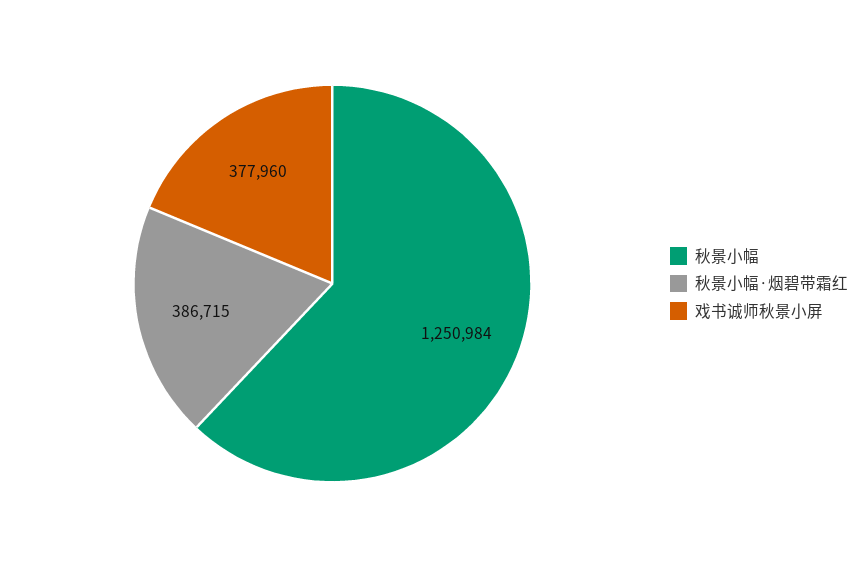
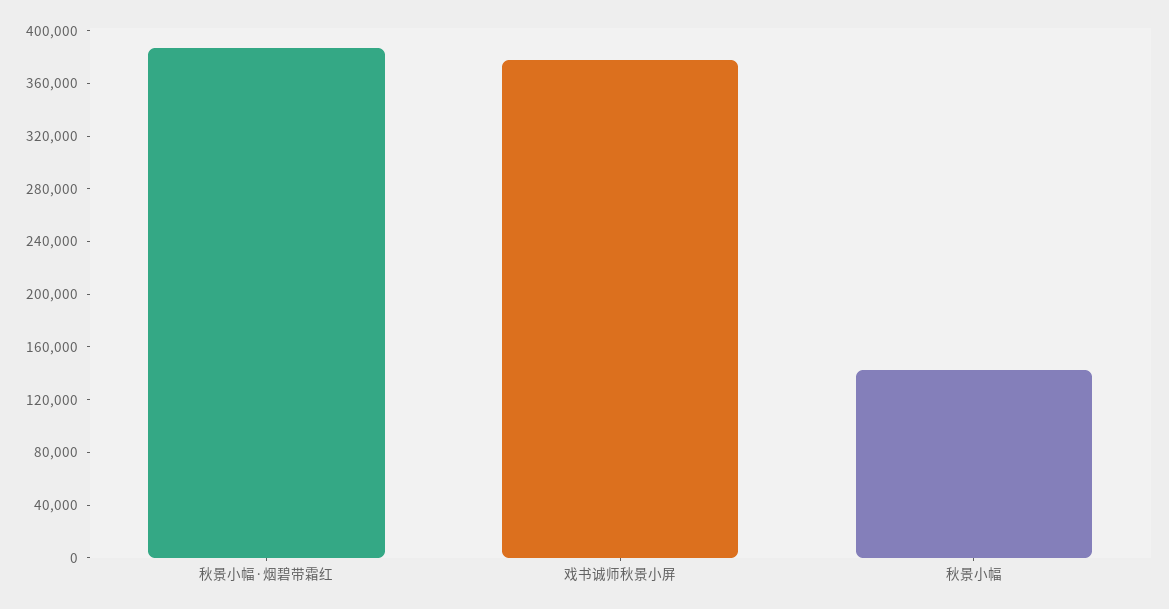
  {
-   "秋景小幅": 1250984,
+   "秋景小幅": 140000,
    "秋景小幅·烟碧带霜红": 386715,
    "戏书诚师秋景小屏": 377960
  }

